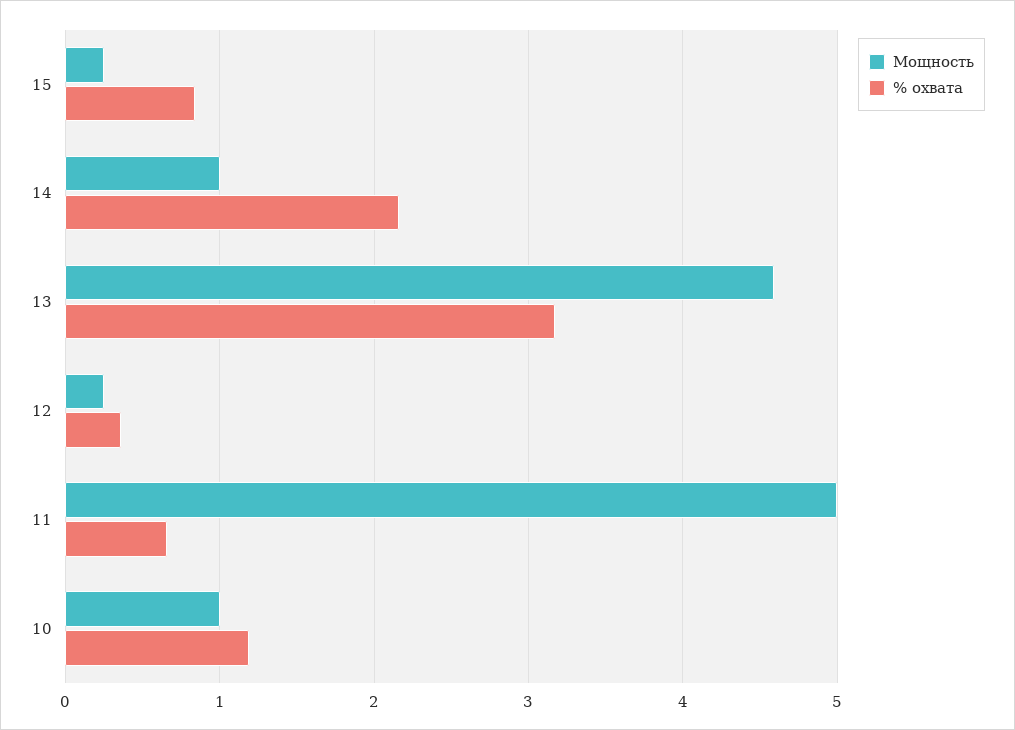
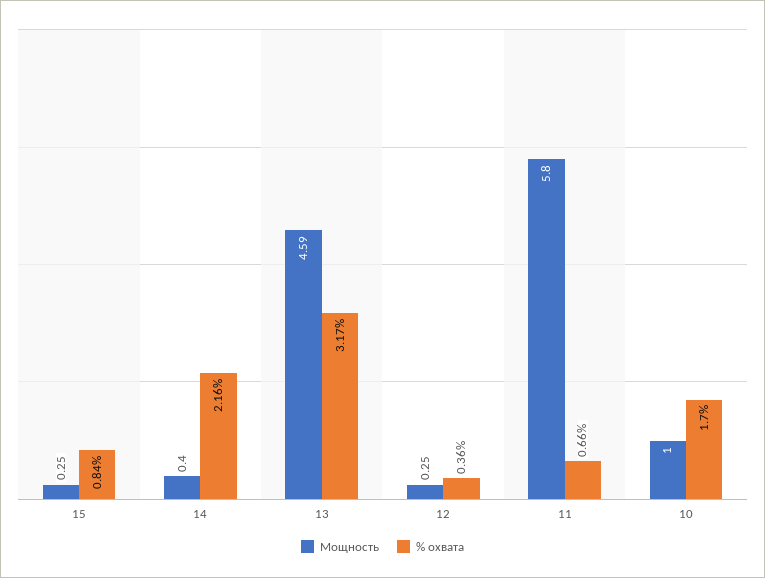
  {
    "Мощность": {
      "15": 0.25,
-     "14": 1,
+     "14": 0.4,
      "13": 4.59,
      "12": 0.25,
-     "11": 5,
+     "11": 5.8,
      "10": 1
    },
    "% охвата": {
      "15": 0.84,
      "14": 2.16,
      "13": 3.17,
      "12": 0.36,
      "11": 0.66,
-     "10": 1.2
+     "10": 1.7
    }
  }

